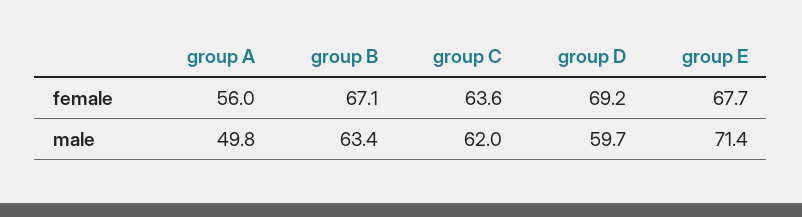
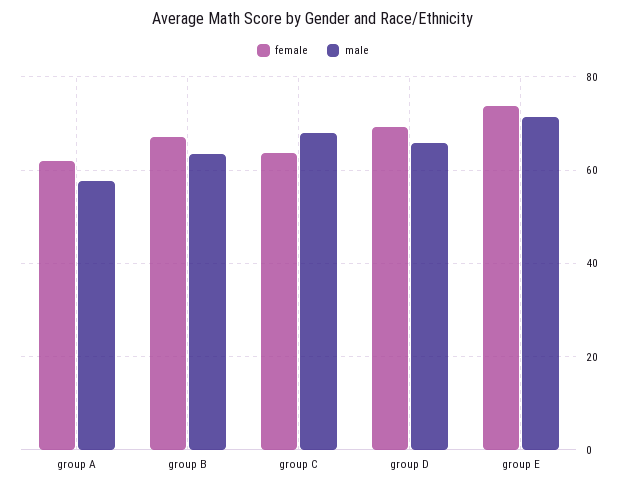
  {
    "female": {
-     "group A": 56,
+     "group A": 62,
      "group B": 67.1,
      "group C": 63.6,
      "group D": 69.2,
-     "group E": 67.7
+     "group E": 74
    },
    "male": {
-     "group A": 49.8,
+     "group A": 58,
      "group B": 63.4,
-     "group C": 62,
+     "group C": 68,
-     "group D": 59.7,
+     "group D": 66,
      "group E": 71.4
    }
  }

